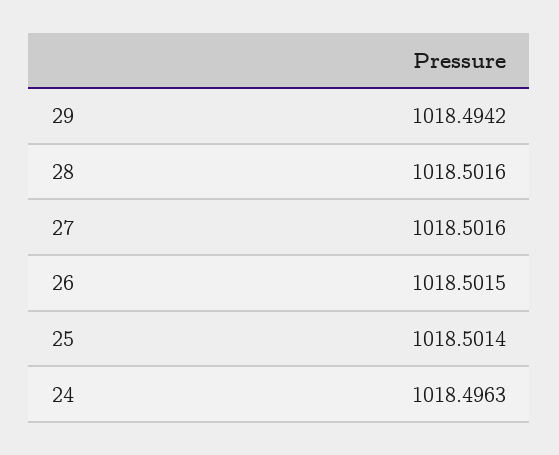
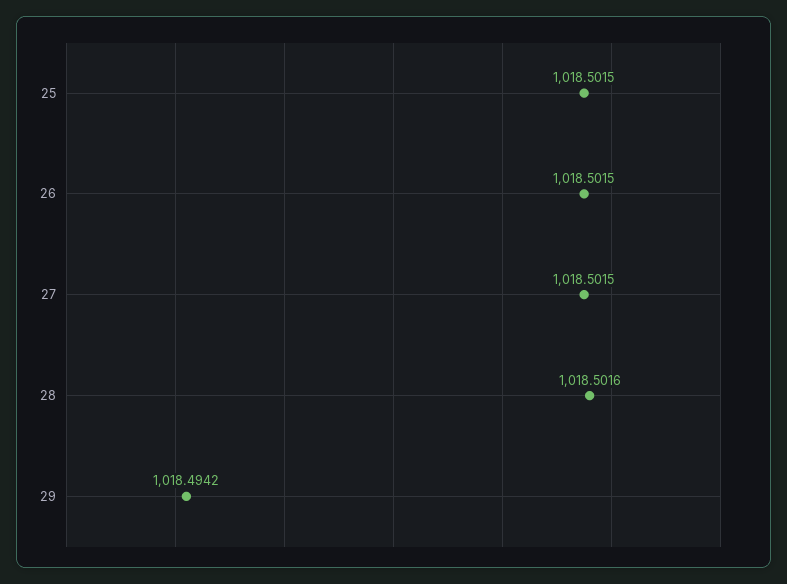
  {
    "29": 1018.4942,
    "28": 1018.5016,
-   "27": 1018.5016,
+   "27": 1018.5015,
    "26": 1018.5015,
-   "25": 1018.5014,
+   "25": 1018.5015
-   "24": 1018.4963
  }

